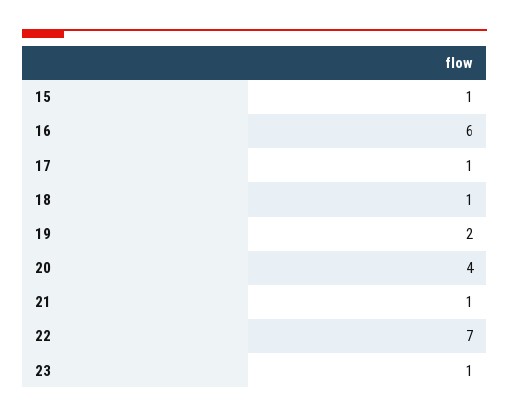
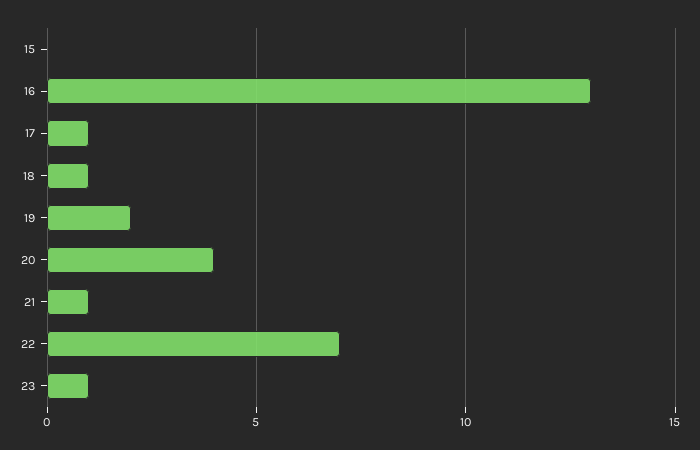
  {
-   "15": 1,
+   "15": 0,
-   "16": 6,
+   "16": 13,
    "17": 1,
    "18": 1,
    "19": 2,
    "20": 4,
    "21": 1,
    "22": 7,
    "23": 1
  }

